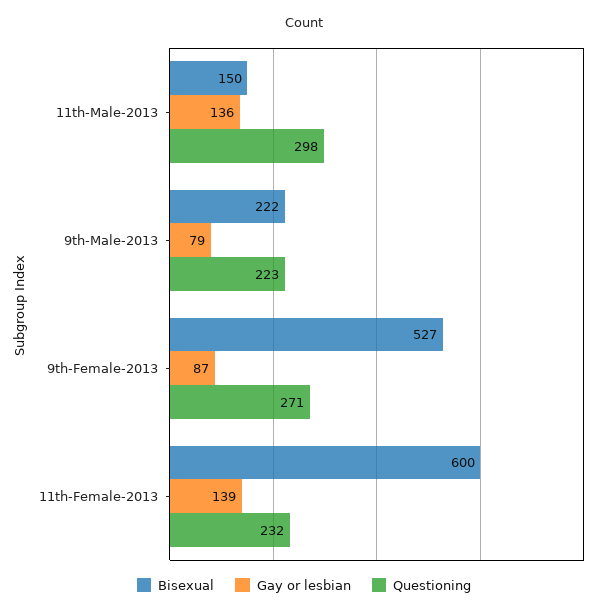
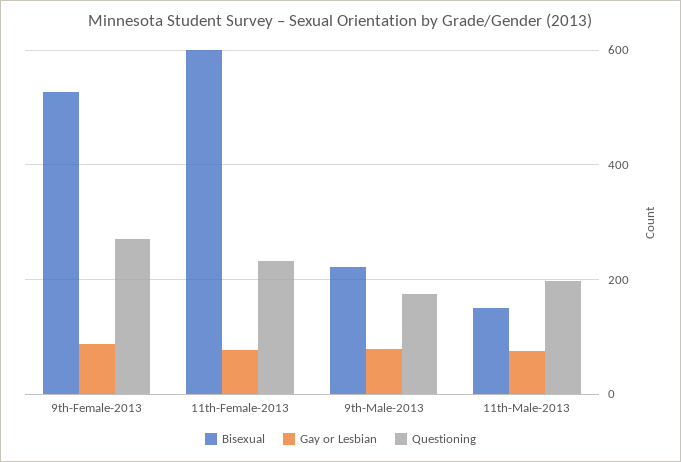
  {
    "Bisexual": {
      "11th-Male-2013": 150,
      "9th-Male-2013": 222,
      "9th-Female-2013": 527,
      "11th-Female-2013": 600
    },
    "Gay or lesbian": {
-     "11th-Male-2013": 136,
+     "11th-Male-2013": 80,
      "9th-Male-2013": 79,
      "9th-Female-2013": 87,
-     "11th-Female-2013": 139
+     "11th-Female-2013": 80
    },
    "Questioning": {
-     "11th-Male-2013": 298,
+     "11th-Male-2013": 200,
-     "9th-Male-2013": 223,
+     "9th-Male-2013": 180,
      "9th-Female-2013": 271,
      "11th-Female-2013": 232
    }
  }

